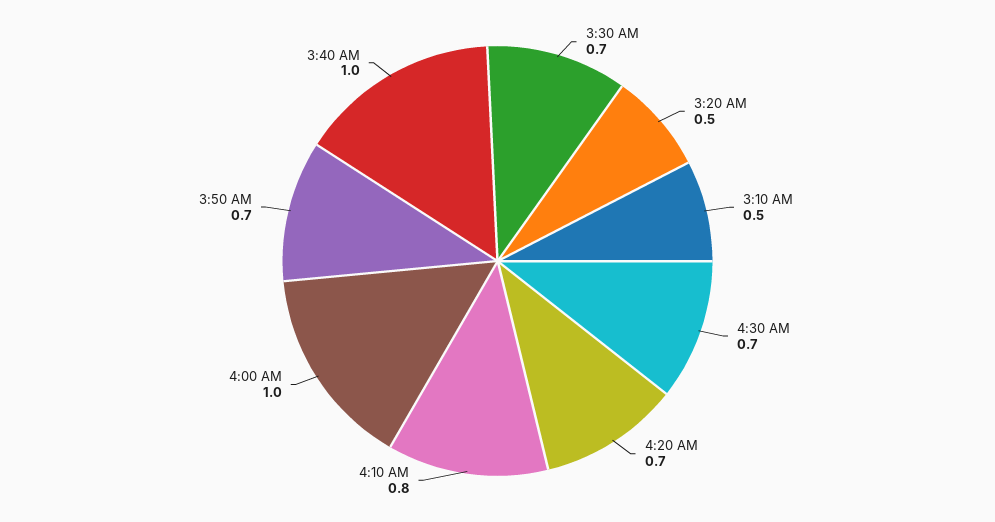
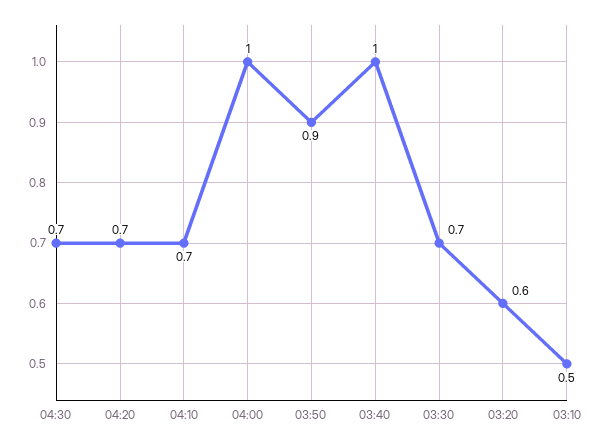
  {
    "3:30 AM": 0.7,
-   "3:20 AM": 0.5,
+   "3:20 AM": 0.6,
    "3:10 AM": 0.5,
    "4:30 AM": 0.7,
    "4:20 AM": 0.7,
-   "4:10 AM": 0.8,
+   "4:10 AM": 0.7,
    "4:00 AM": 1,
-   "3:50 AM": 0.7,
+   "3:50 AM": 0.9,
    "3:40 AM": 1
  }

